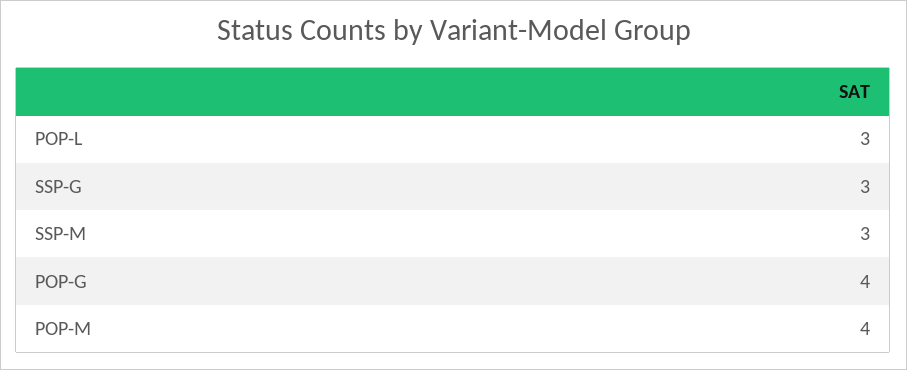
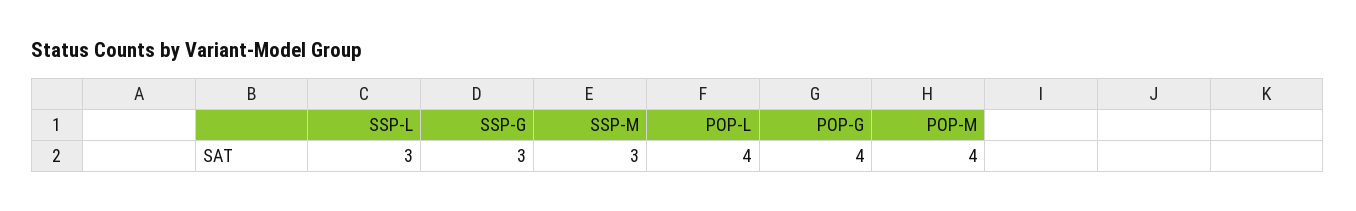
  {
-   "POP-L": 3,
+   "POP-L": 4,
    "SSP-G": 3,
    "SSP-M": 3,
    "POP-G": 4,
-   "POP-M": 4
+   "POP-M": 4,
+   "SSP-L": 3
  }

